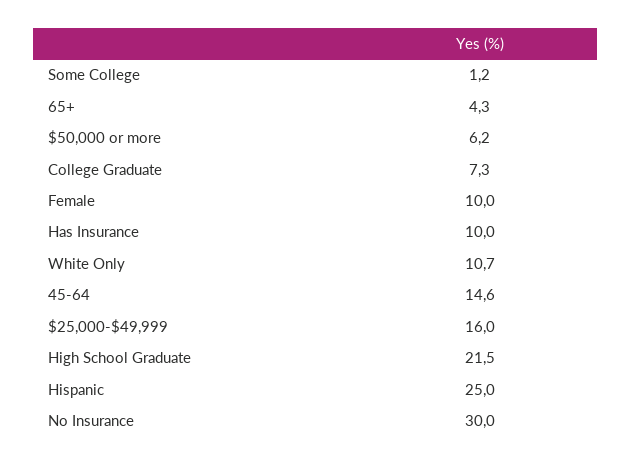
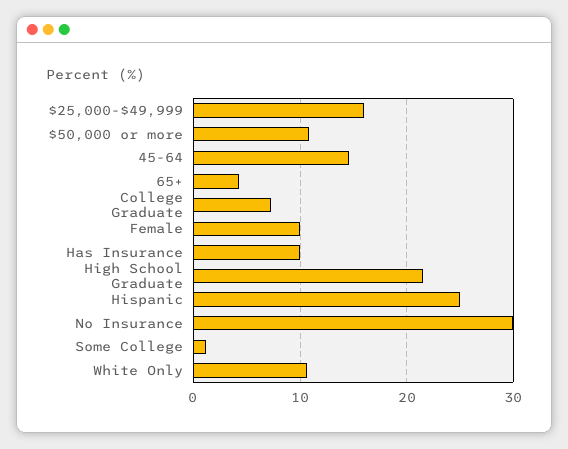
  {
    "Some College": 1.2,
    "65+": 4.3,
-   "$50,000 or more": 6.2,
+   "$50,000 or more": 11,
    "College Graduate": 7.3,
    "Female": 10,
    "Has Insurance": 10,
    "White Only": 10.7,
    "45-64": 14.6,
    "$25,000-$49,999": 16,
    "High School Graduate": 21.5,
    "Hispanic": 25,
    "No Insurance": 30
  }

